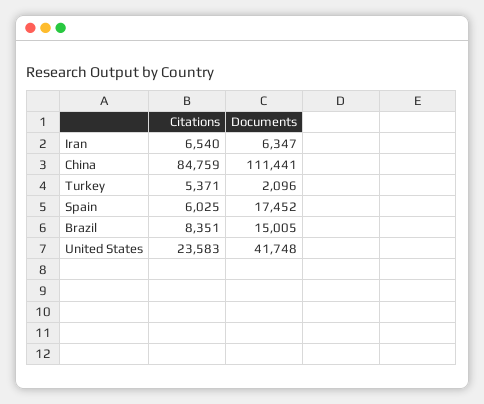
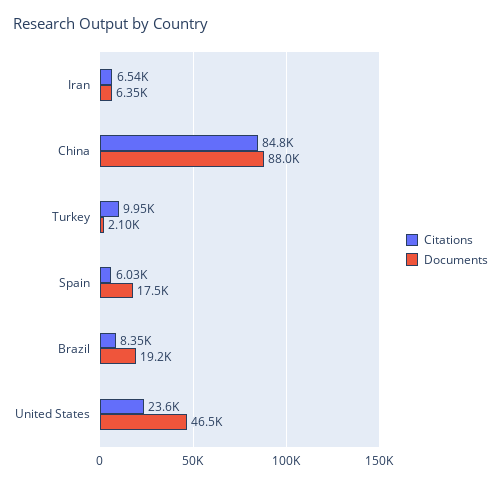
  {
    "Citations": {
      "Iran": 6540,
      "China": 84759,
-     "Turkey": 5371,
+     "Turkey": 9950,
      "Spain": 6025,
      "Brazil": 8351,
      "United States": 23583
    },
    "Documents": {
      "Iran": 6347,
-     "China": 111441,
+     "China": 88000,
      "Turkey": 2096,
      "Spain": 17452,
-     "Brazil": 15005,
+     "Brazil": 19200,
-     "United States": 41748
+     "United States": 46500
    }
  }

